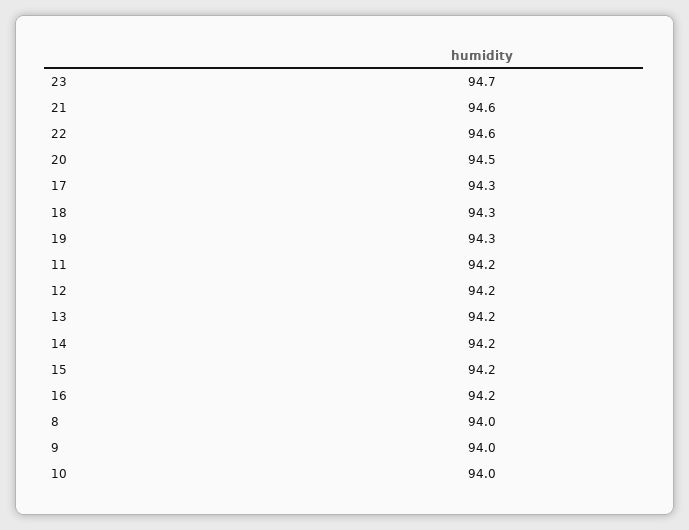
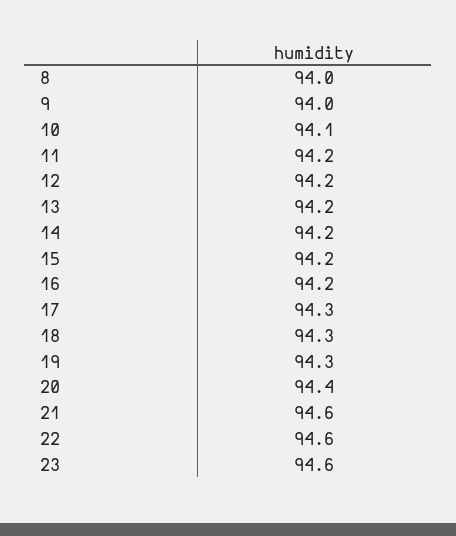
  {
-   "23": 94.7,
+   "23": 94.6,
    "21": 94.6,
    "22": 94.6,
-   "20": 94.5,
+   "20": 94.4,
    "17": 94.3,
    "18": 94.3,
    "19": 94.3,
    "11": 94.2,
    "12": 94.2,
    "13": 94.2,
    "14": 94.2,
    "15": 94.2,
    "16": 94.2,
    "8": 94,
    "9": 94,
-   "10": 94
+   "10": 94.1
  }

